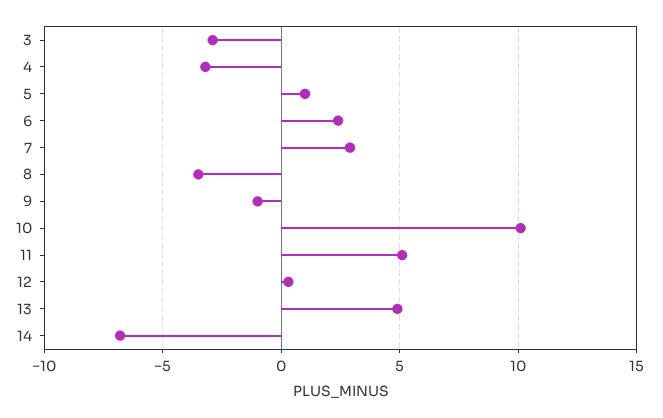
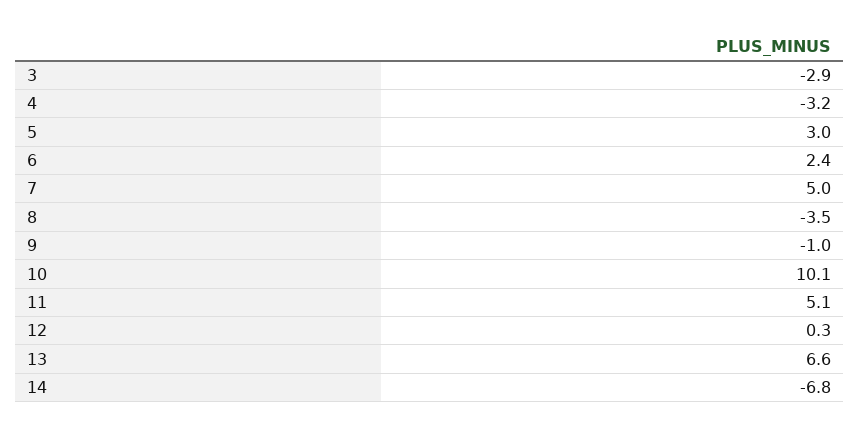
  {
    "3": -2.9,
    "4": -3.2,
-   "5": 1,
+   "5": 3,
    "6": 2.4,
-   "7": 3,
+   "7": 5,
    "8": -3.5,
    "9": -1,
    "10": 10.1,
    "11": 5.1,
    "12": 0.3,
-   "13": 5,
+   "13": 6.6,
    "14": -6.8
  }

